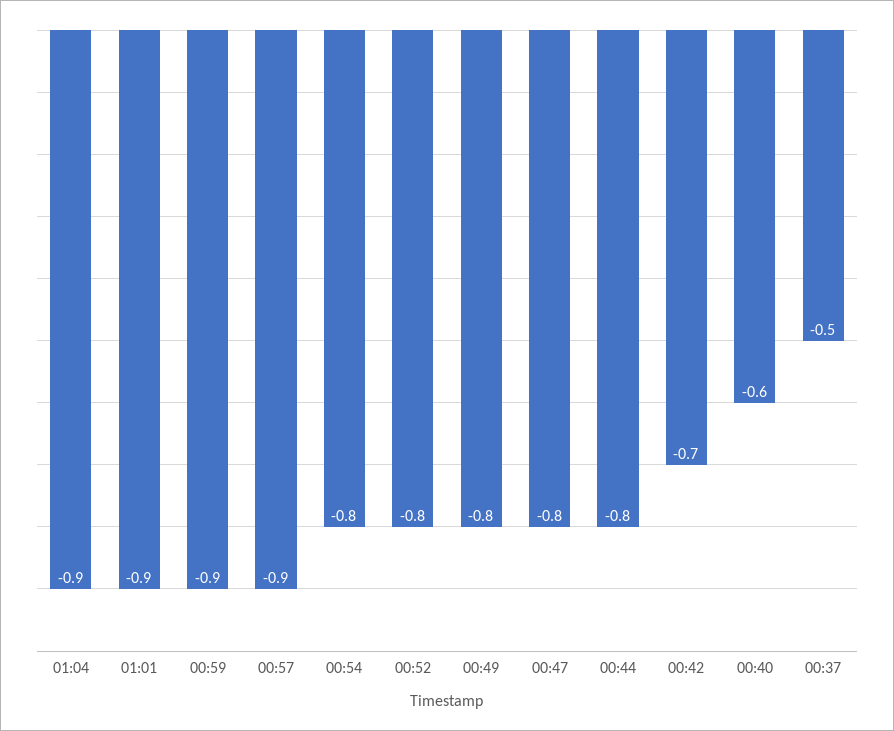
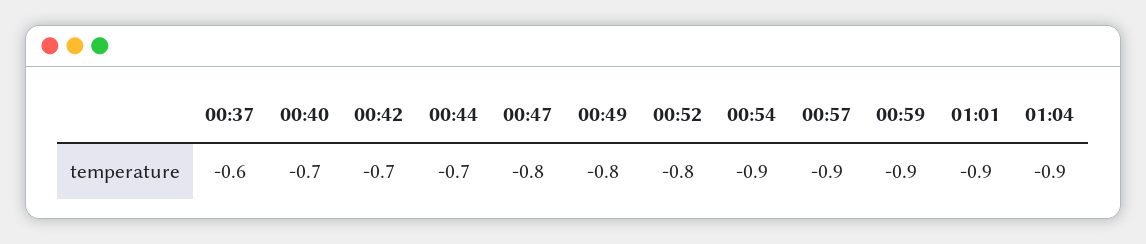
  {
    "01:04": -0.9,
    "01:01": -0.9,
    "00:59": -0.9,
    "00:57": -0.9,
-   "00:54": -0.8,
+   "00:54": -0.9,
    "00:52": -0.8,
    "00:49": -0.8,
    "00:47": -0.8,
-   "00:44": -0.8,
+   "00:44": -0.7,
    "00:42": -0.7,
-   "00:40": -0.6,
+   "00:40": -0.7,
-   "00:37": -0.5
+   "00:37": -0.6
  }

